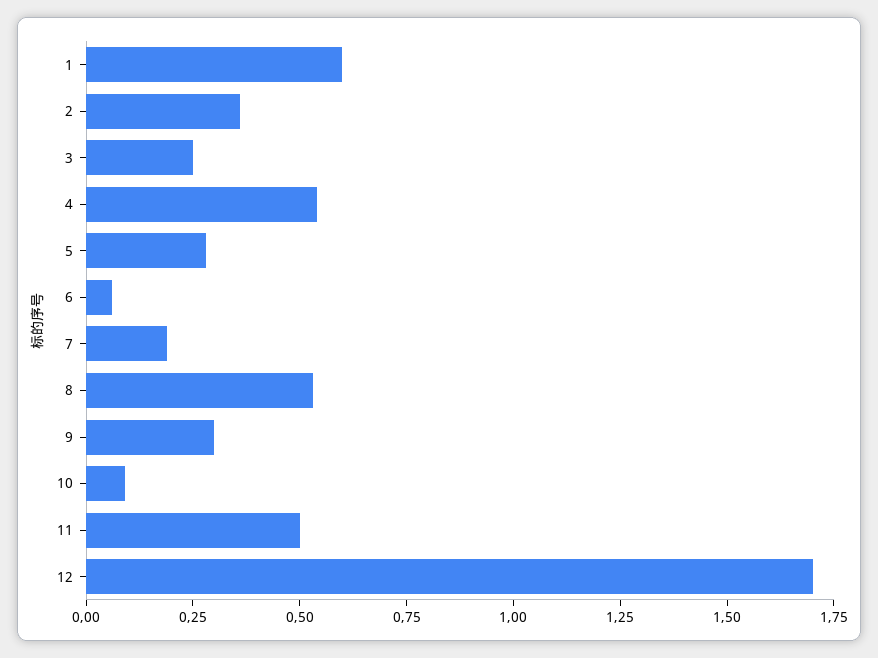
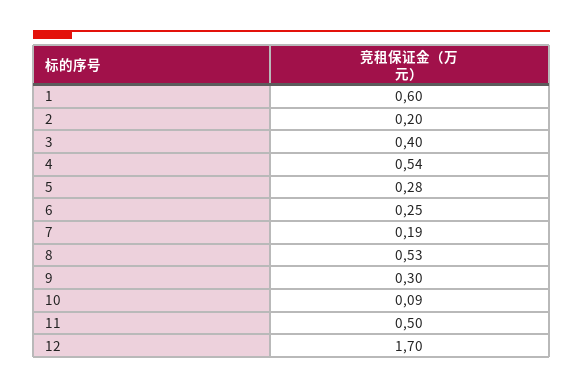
  {
    "1": 0.6,
-   "2": 0.35,
+   "2": 0.2,
-   "3": 0.25,
+   "3": 0.4,
    "4": 0.54,
    "5": 0.28,
-   "6": 0.05,
+   "6": 0.25,
    "7": 0.19,
    "8": 0.53,
    "9": 0.3,
    "10": 0.09,
    "11": 0.5,
    "12": 1.7
  }

